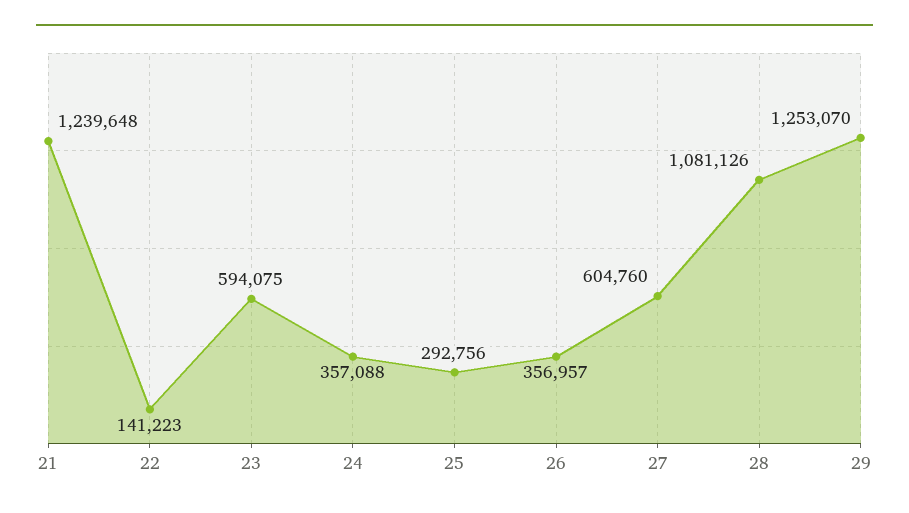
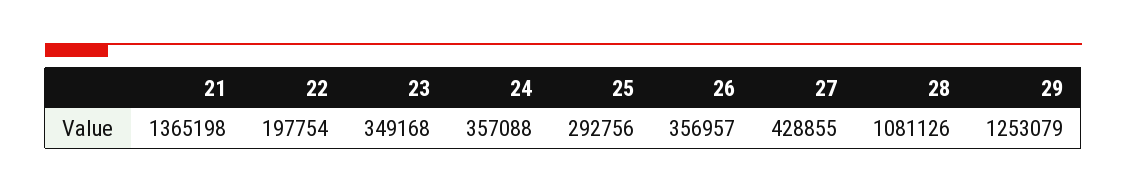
  {
-   "21": 1239648,
+   "21": 1365198,
-   "22": 141223,
+   "22": 197754,
-   "23": 594075,
+   "23": 349168,
    "24": 357088,
    "25": 292756,
    "26": 356957,
-   "27": 604760,
+   "27": 428855,
    "28": 1081126,
-   "29": 1253070
+   "29": 1253079
  }

